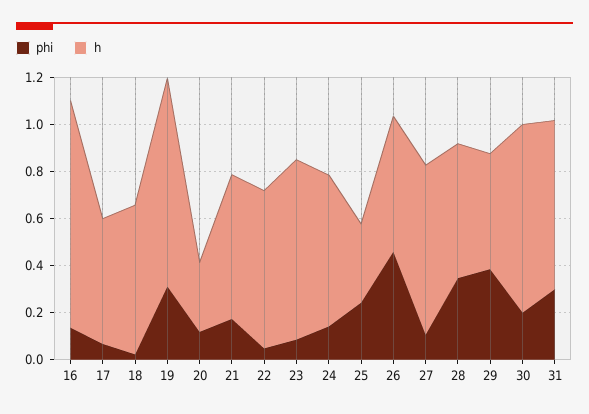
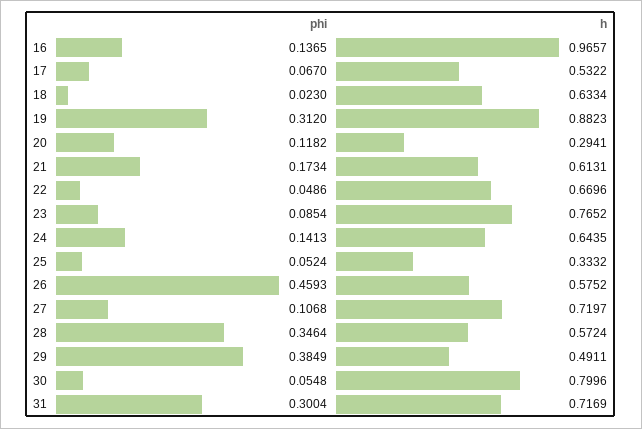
  {
    "phi": {
      "16": 0.1365,
      "17": 0.067,
      "18": 0.023,
      "19": 0.312,
      "20": 0.1182,
      "21": 0.1734,
      "22": 0.0486,
      "23": 0.0854,
      "24": 0.1413,
-     "25": 0.25,
+     "25": 0.0524,
      "26": 0.4593,
      "27": 0.1068,
      "28": 0.3464,
      "29": 0.3849,
-     "30": 0.2,
+     "30": 0.0548,
      "31": 0.3004
    },
    "h": {
      "16": 0.9657,
      "17": 0.5322,
      "18": 0.6334,
      "19": 0.8823,
      "20": 0.2941,
      "21": 0.6131,
      "22": 0.6696,
      "23": 0.7652,
      "24": 0.6435,
      "25": 0.3332,
      "26": 0.5752,
      "27": 0.7197,
      "28": 0.5724,
      "29": 0.4911,
      "30": 0.7996,
      "31": 0.7169
    }
  }

